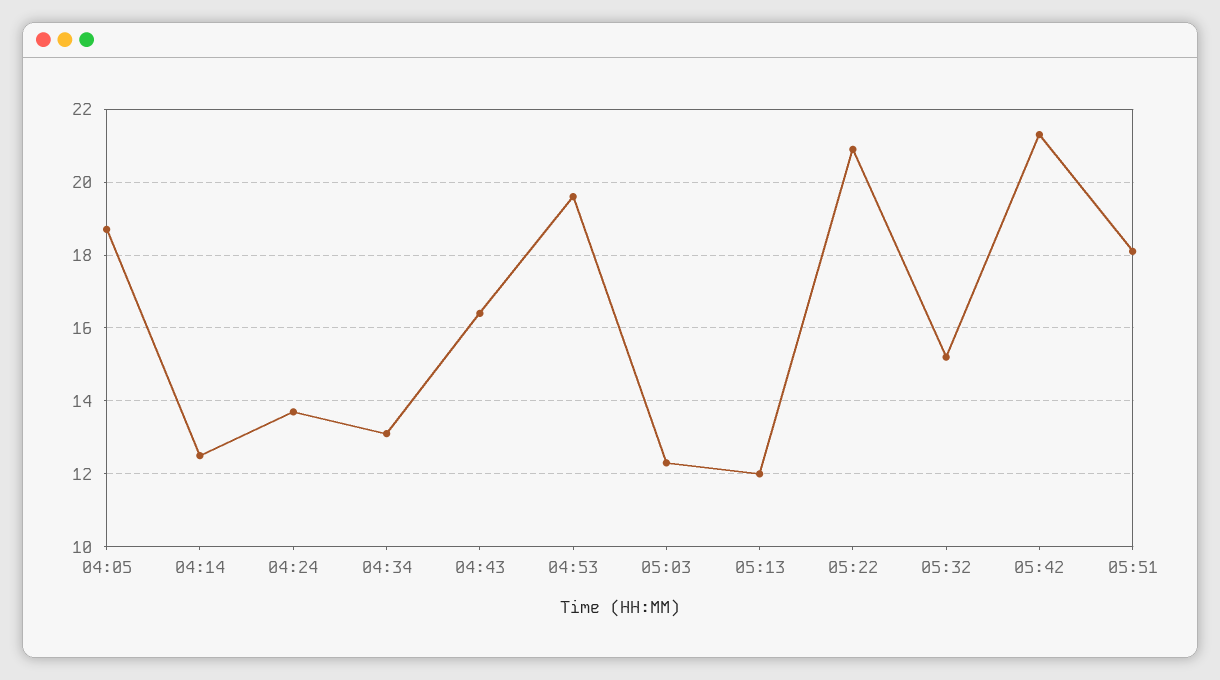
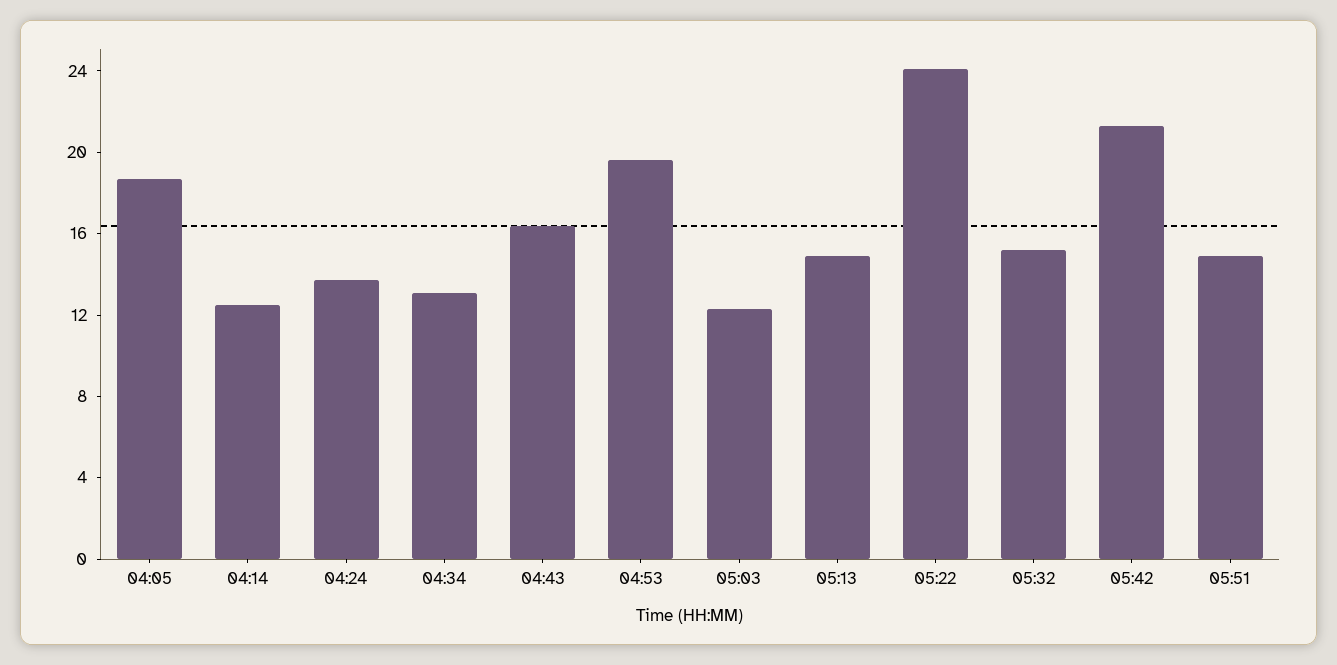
  {
    "04:05": 18.5,
    "04:14": 12.5,
    "04:24": 13.5,
    "04:34": 13,
    "04:43": 16.5,
    "04:53": 19.5,
    "05:03": 12.5,
-   "05:13": 12,
+   "05:13": 15,
-   "05:22": 21,
+   "05:22": 24,
    "05:32": 15,
    "05:42": 21.5,
-   "05:51": 18
+   "05:51": 15
  }

